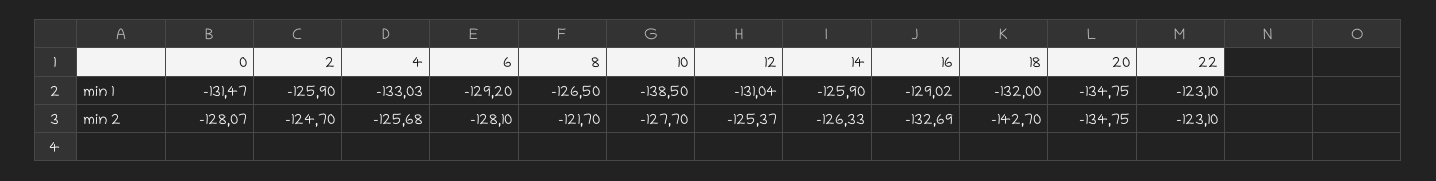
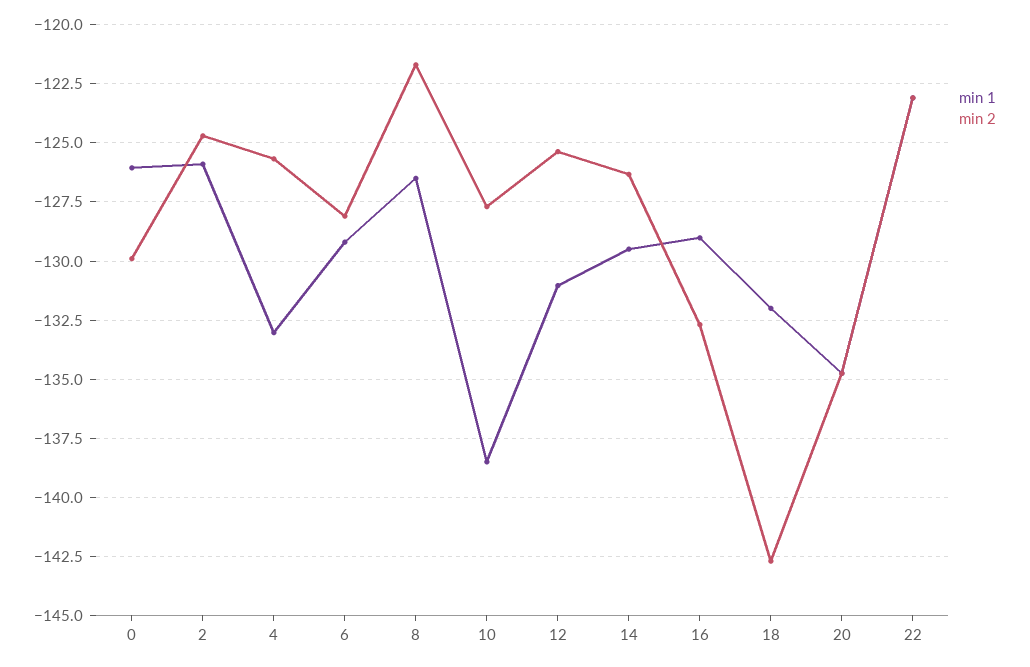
  {
    "min 1": {
-     "0": -131.47,
+     "0": -126,
      "2": -125.9,
      "4": -133.03,
      "6": -129.2,
      "8": -126.5,
      "10": -138.5,
      "12": -131.04,
-     "14": -125.9,
+     "14": -129.5,
      "16": -129.02,
      "18": -132,
      "20": -134.75,
      "22": -123.1
    },
    "min 2": {
-     "0": -128.07,
+     "0": -130,
      "2": -124.7,
      "4": -125.68,
      "6": -128.1,
      "8": -121.7,
      "10": -127.7,
      "12": -125.37,
      "14": -126.33,
      "16": -132.69,
      "18": -142.7,
      "20": -134.75,
      "22": -123.1
    }
  }

